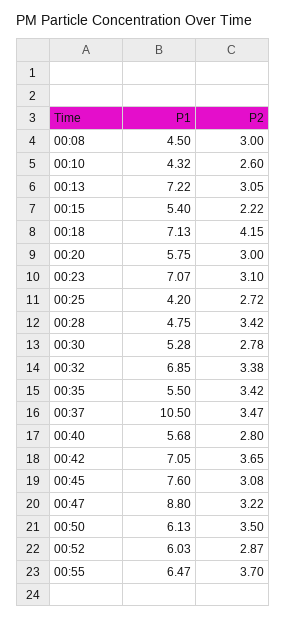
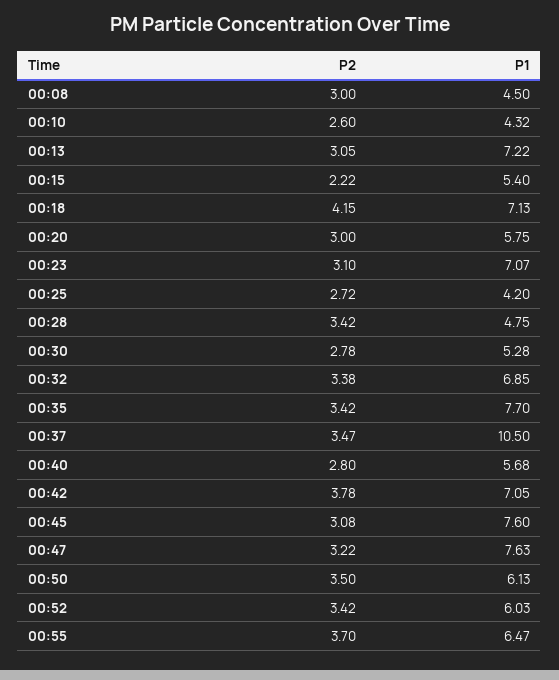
  {
    "P1": {
      "00:08": 4.5,
      "00:10": 4.32,
      "00:13": 7.22,
      "00:15": 5.4,
      "00:18": 7.13,
      "00:20": 5.75,
      "00:23": 7.07,
      "00:25": 4.2,
      "00:28": 4.75,
      "00:30": 5.28,
      "00:32": 6.85,
-     "00:35": 5.5,
+     "00:35": 7.7,
      "00:37": 10.5,
      "00:40": 5.68,
      "00:42": 7.05,
      "00:45": 7.6,
-     "00:47": 8.8,
+     "00:47": 7.63,
      "00:50": 6.13,
      "00:52": 6.03,
      "00:55": 6.47
    },
    "P2": {
      "00:08": 3,
      "00:10": 2.6,
      "00:13": 3.05,
      "00:15": 2.22,
      "00:18": 4.15,
      "00:20": 3,
      "00:23": 3.1,
      "00:25": 2.72,
      "00:28": 3.42,
      "00:30": 2.78,
      "00:32": 3.38,
      "00:35": 3.42,
      "00:37": 3.47,
      "00:40": 2.8,
-     "00:42": 3.65,
+     "00:42": 3.78,
      "00:45": 3.08,
      "00:47": 3.22,
      "00:50": 3.5,
-     "00:52": 2.87,
+     "00:52": 3.42,
      "00:55": 3.7
    }
  }

